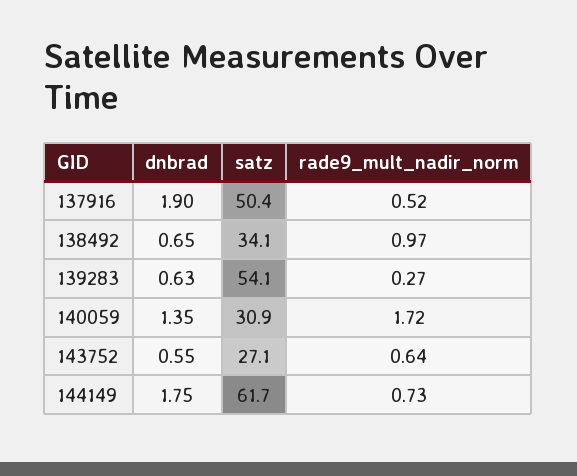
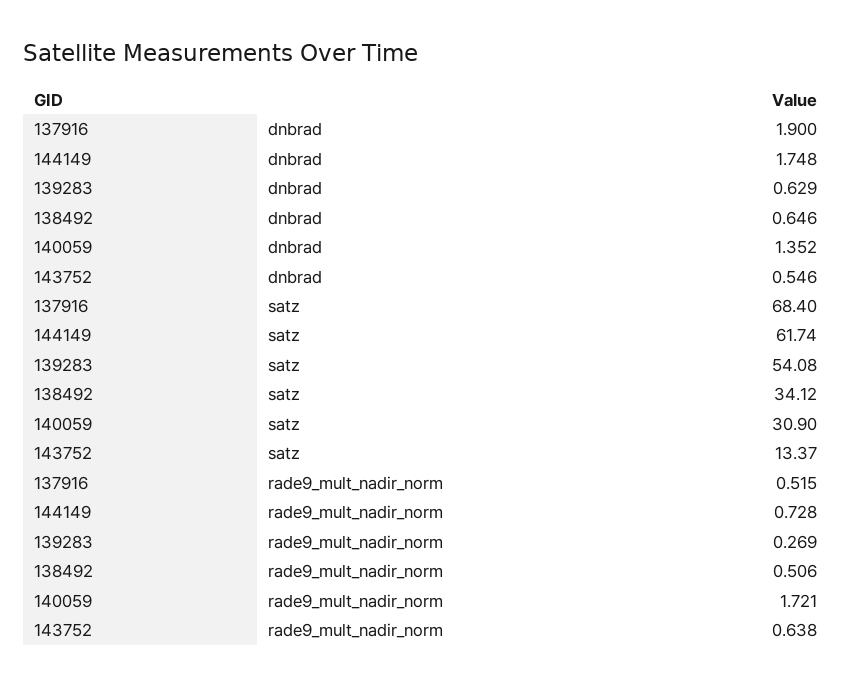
  {
    "dnbrad": {
      "137916": 1.9,
      "138492": 0.646,
      "139283": 0.629,
      "140059": 1.352,
      "143752": 0.546,
      "144149": 1.748
    },
    "satz": {
-     "137916": 50.4,
+     "137916": 68.4,
      "138492": 34.12,
      "139283": 54.08,
      "140059": 30.9,
-     "143752": 27.1,
+     "143752": 13.37,
      "144149": 61.74
    },
    "rade9_mult_nadir_norm": {
      "137916": 0.515,
-     "138492": 0.97,
+     "138492": 0.506,
      "139283": 0.269,
      "140059": 1.721,
      "143752": 0.638,
      "144149": 0.728
    }
  }

